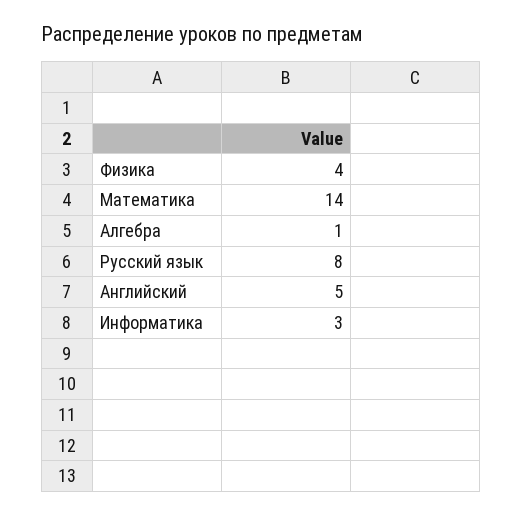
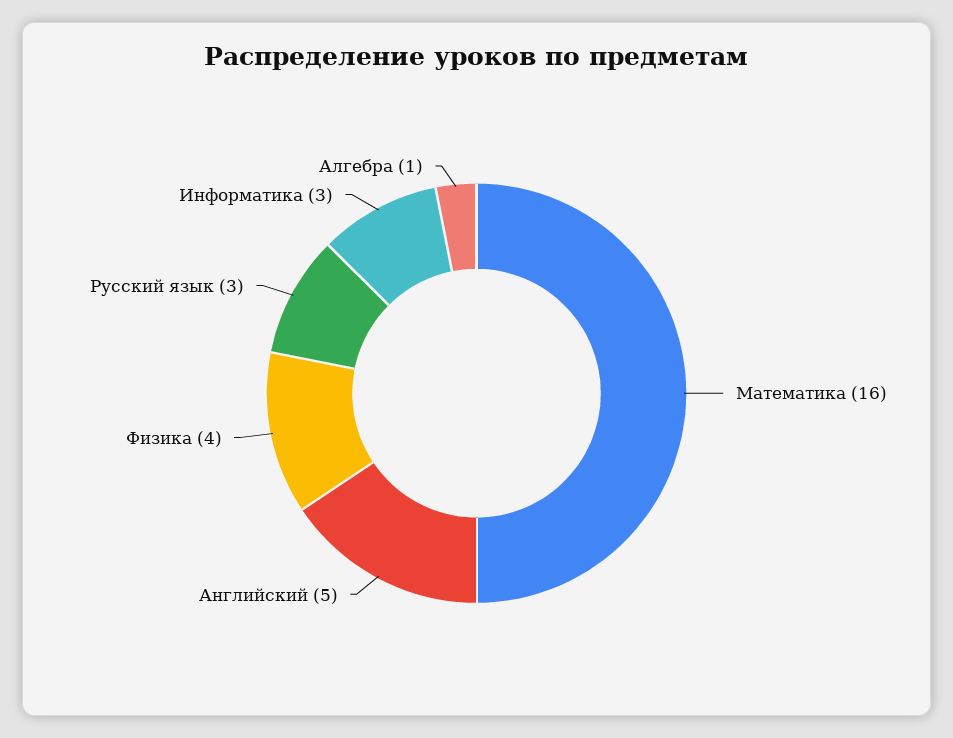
  {
    "Физика": 4,
-   "Математика": 14,
+   "Математика": 16,
    "Алгебра": 1,
-   "Русский язык": 8,
+   "Русский язык": 3,
    "Английский": 5,
    "Информатика": 3
  }

